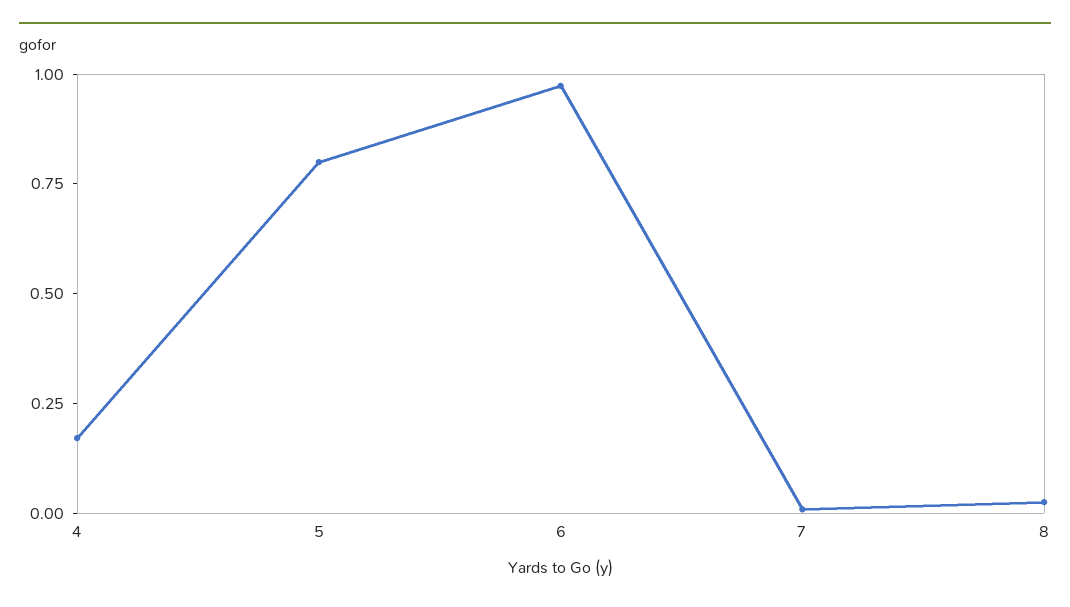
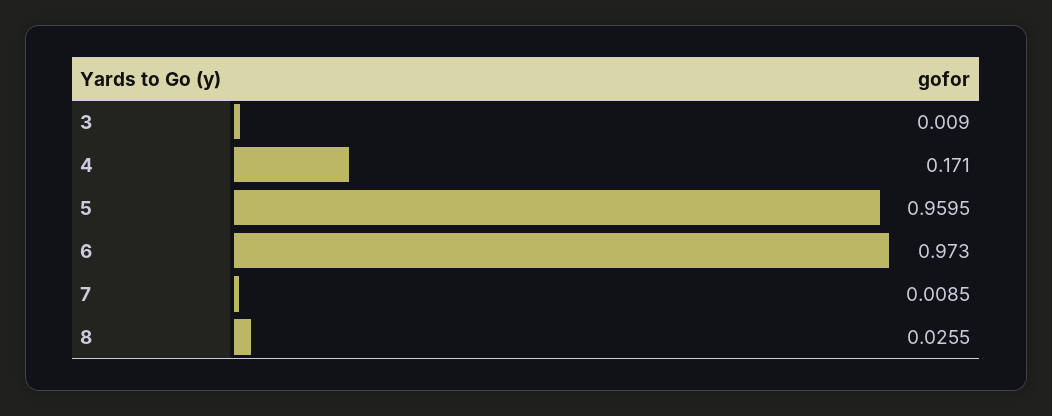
  {
    "4": 0.171,
-   "5": 0.8,
+   "5": 0.9595,
    "6": 0.973,
    "7": 0.0085,
-   "8": 0.0255
+   "8": 0.0255,
+   "3": 0.009
  }

